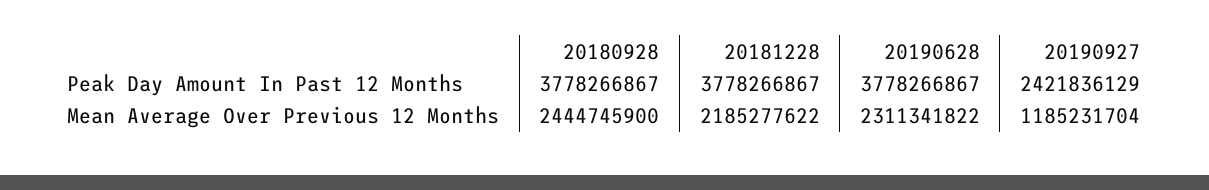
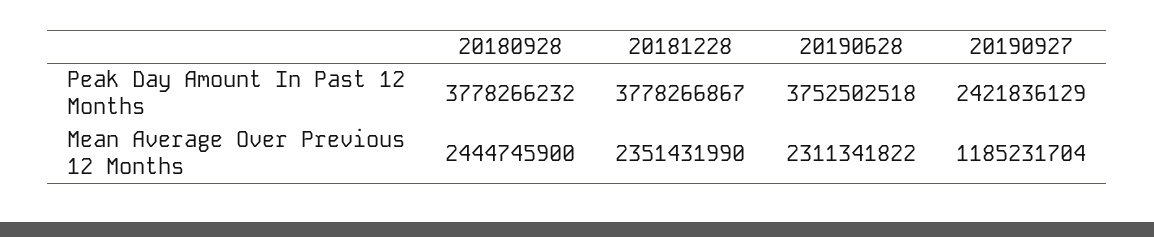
  {
    "20180928": {
-     "Peak Day Amount In Past 12 Months": 3778266867,
+     "Peak Day Amount In Past 12 Months": 3778266232,
      "Mean Average Over Previous 12 Months": 2444745900
    },
    "20181228": {
      "Peak Day Amount In Past 12 Months": 3778266867,
-     "Mean Average Over Previous 12 Months": 2185277622
+     "Mean Average Over Previous 12 Months": 2351431990
    },
    "20190628": {
-     "Peak Day Amount In Past 12 Months": 3778266867,
+     "Peak Day Amount In Past 12 Months": 3752502518,
      "Mean Average Over Previous 12 Months": 2311341822
    },
    "20190927": {
      "Peak Day Amount In Past 12 Months": 2421836129,
      "Mean Average Over Previous 12 Months": 1185231704
    }
  }

